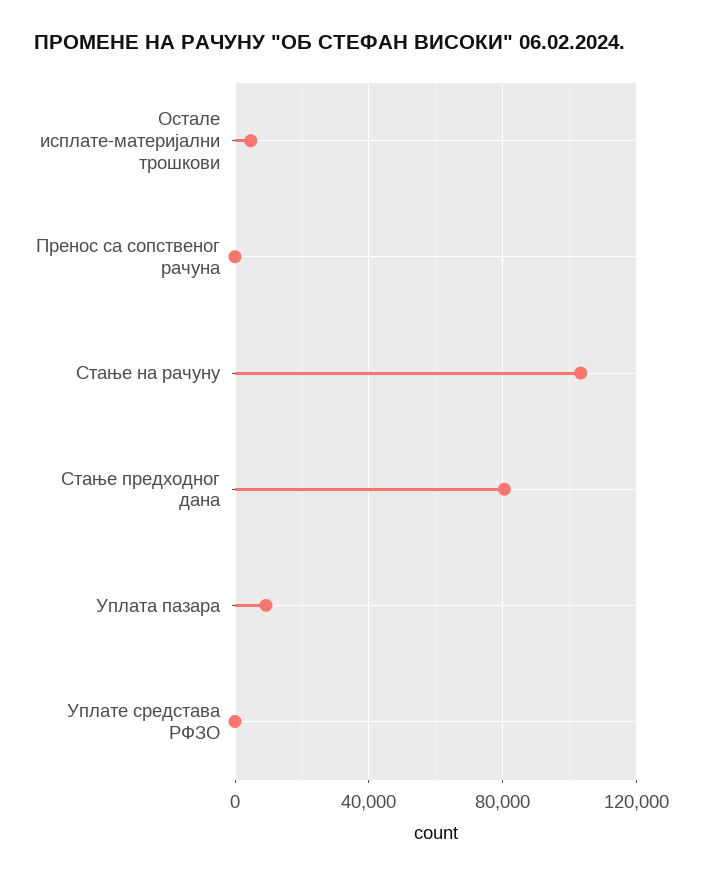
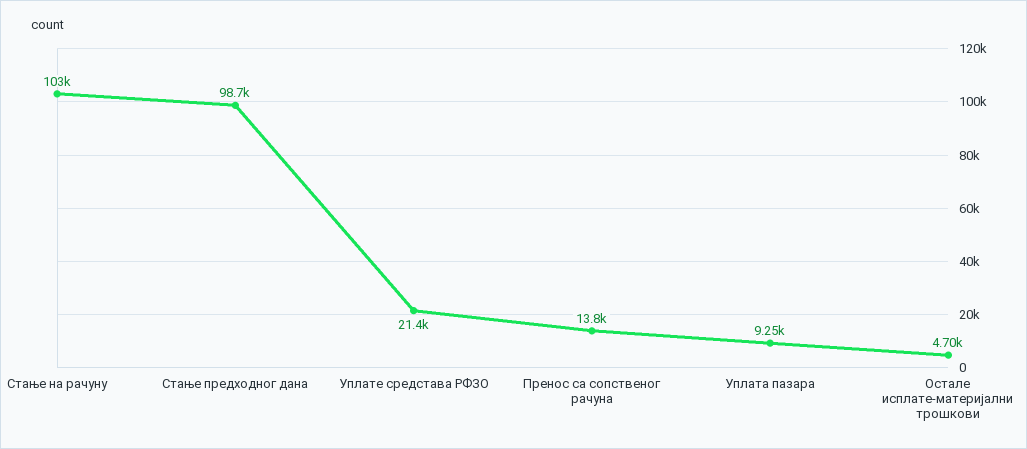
  {
    "Остале исплате-материјални трошкови": 4700,
-   "Пренос са сопственог рачуна": 0,
+   "Пренос са сопственог рачуна": 13800,
    "Стање на рачуну": 103000,
-   "Стање предходног дана": 80000,
+   "Стање предходног дана": 98700,
    "Уплата пазара": 9250,
-   "Уплате средстава РФЗО": 0
+   "Уплате средстава РФЗО": 21400
  }

